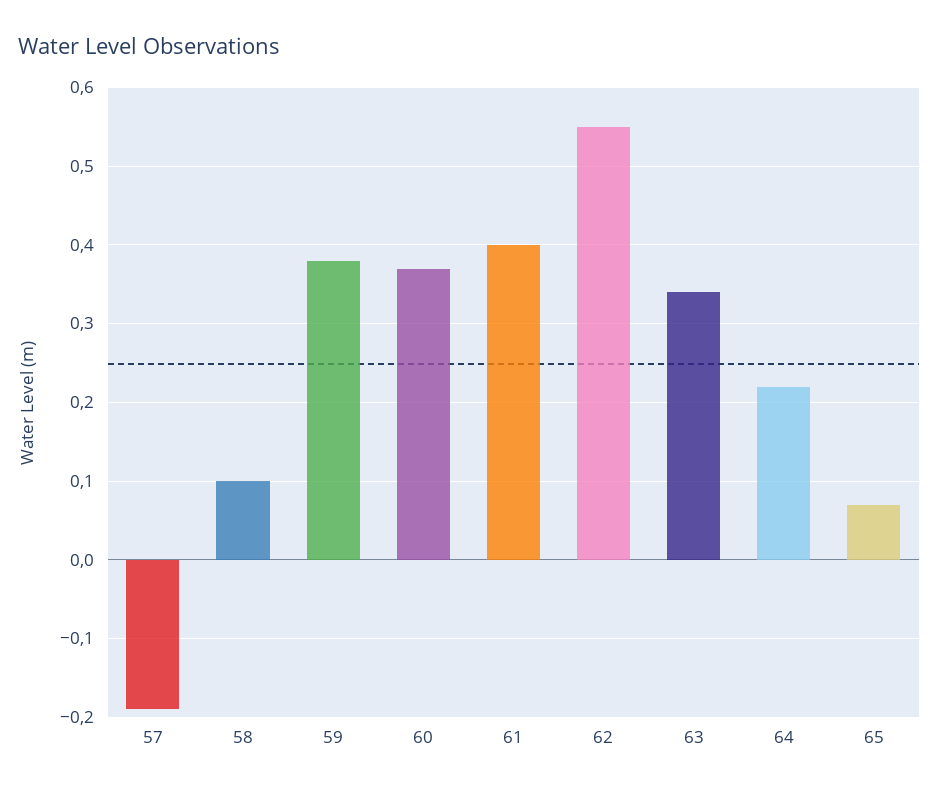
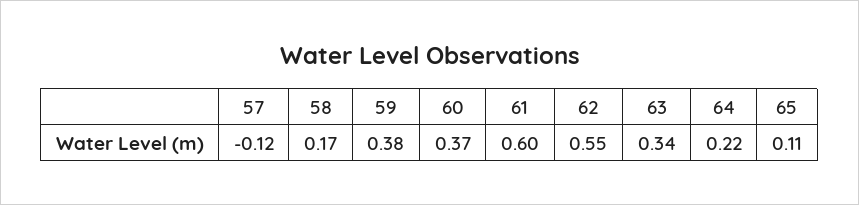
  {
-   "57": -0.19,
+   "57": -0.12,
-   "58": 0.1,
+   "58": 0.17,
    "59": 0.38,
    "60": 0.37,
-   "61": 0.4,
+   "61": 0.6,
    "62": 0.55,
    "63": 0.34,
    "64": 0.22,
-   "65": 0.07
+   "65": 0.11
  }

